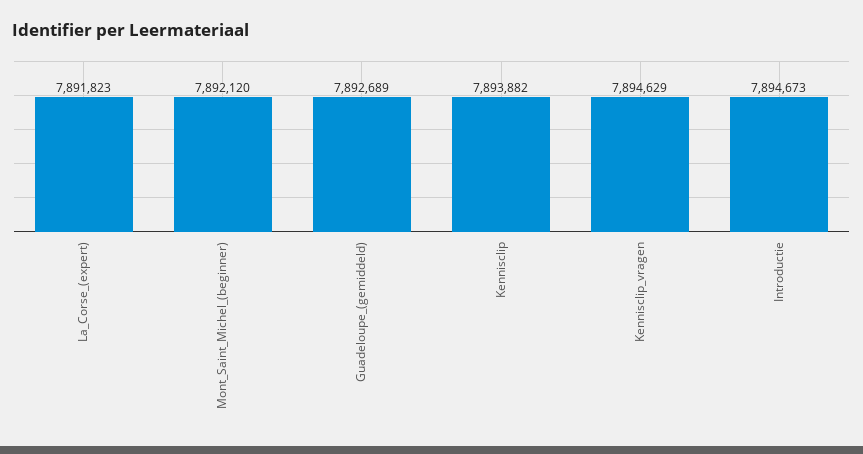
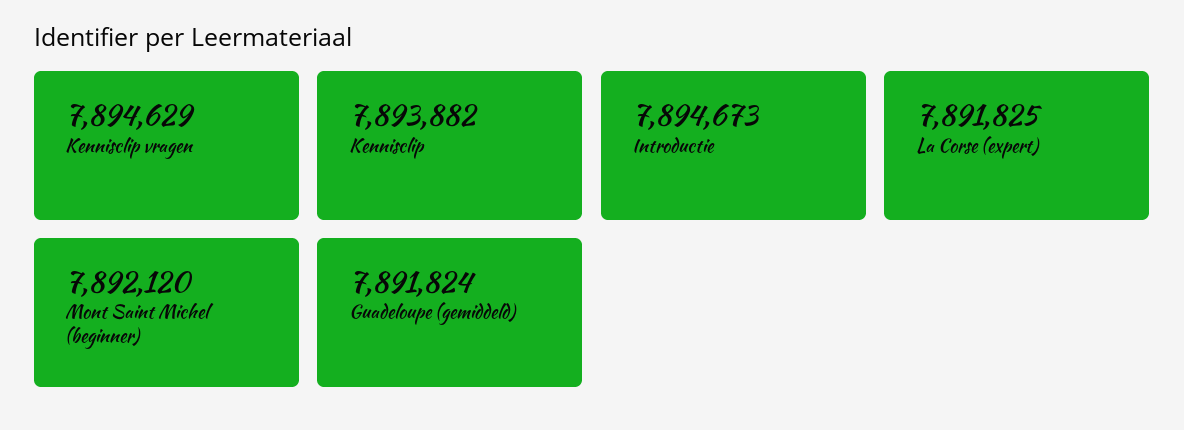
  {
-   "La_Corse_(expert)": 7891823,
+   "La_Corse_(expert)": 7891825,
    "Mont_Saint_Michel_(beginner)": 7892120,
-   "Guadeloupe_(gemiddeld)": 7892689,
+   "Guadeloupe_(gemiddeld)": 7891824,
    "Kennisclip": 7893882,
    "Kennisclip_vragen": 7894629,
    "Introductie": 7894673
  }

